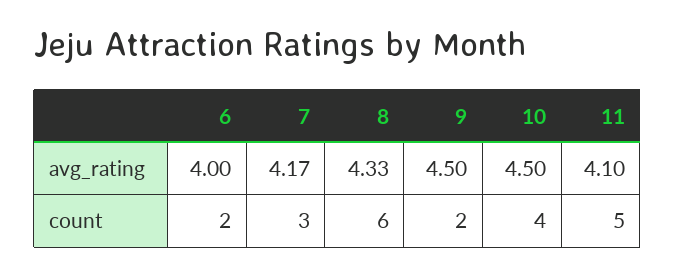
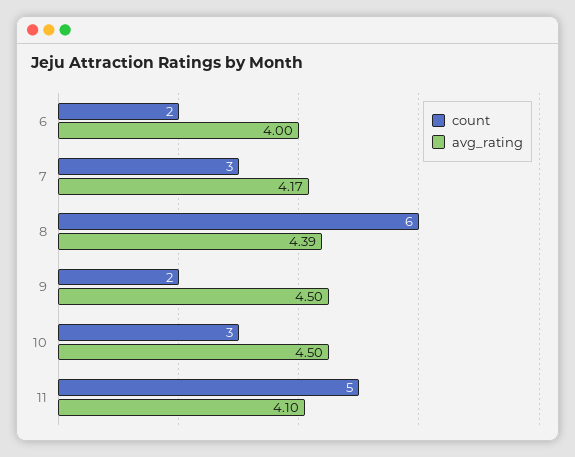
  {
    "avg_rating": {
      "6": 4,
      "7": 4.17,
-     "8": 4.33,
+     "8": 4.39,
      "9": 4.5,
      "10": 4.5,
      "11": 4.1
    },
    "count": {
      "6": 2,
      "7": 3,
      "8": 6,
      "9": 2,
-     "10": 4,
+     "10": 3,
      "11": 5
    }
  }

